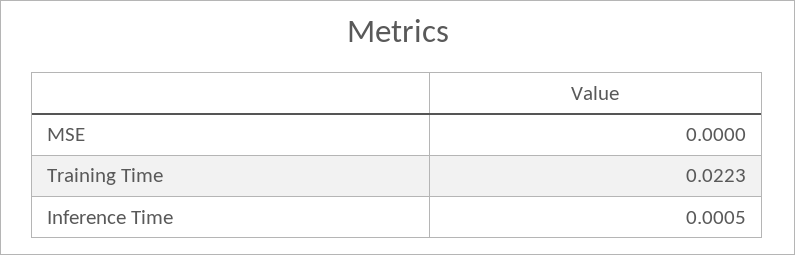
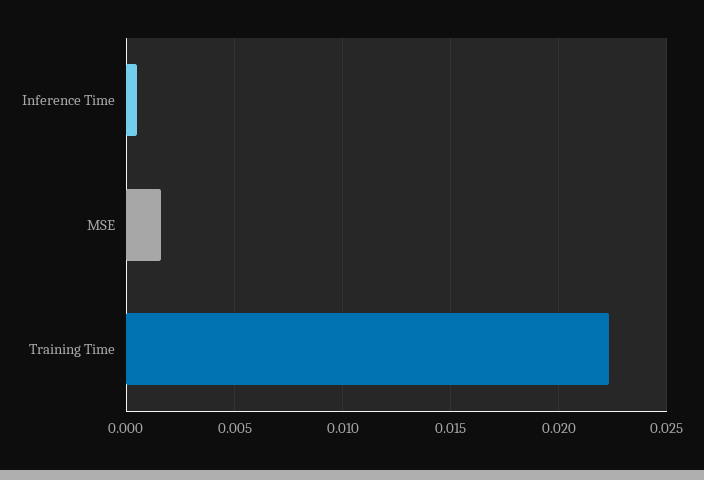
  {
-   "MSE": 0,
+   "MSE": 0.0015,
    "Training Time": 0.0223,
    "Inference Time": 0.0005
  }

